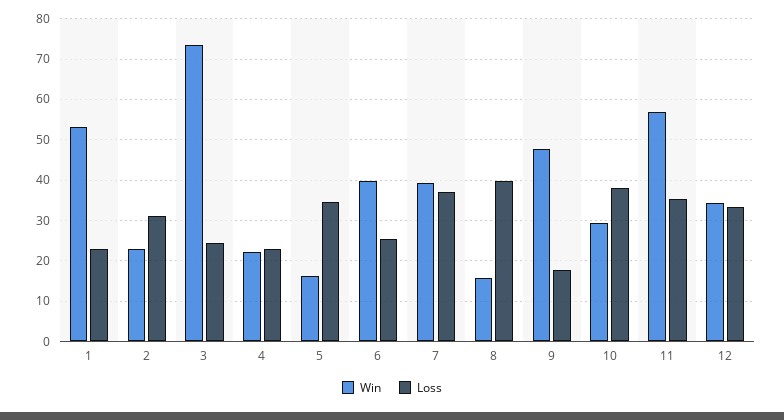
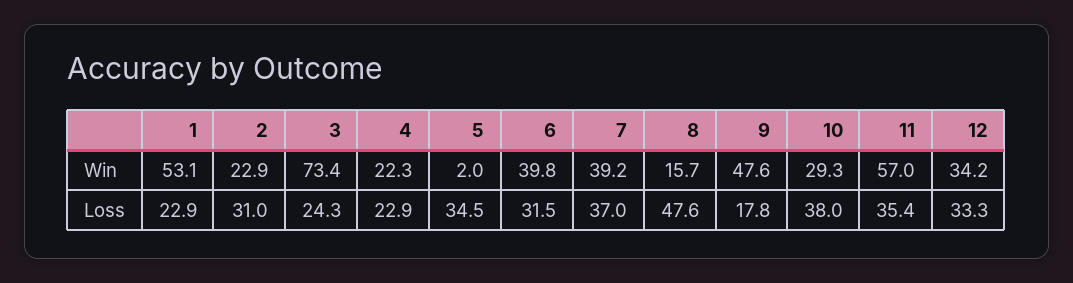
  {
    "Win": {
      "1": 53.1,
      "2": 22.9,
      "3": 73.4,
      "4": 22.3,
-     "5": 16,
+     "5": 2,
      "6": 39.8,
      "7": 39.2,
      "8": 15.7,
      "9": 47.6,
      "10": 29.3,
      "11": 57,
      "12": 34.2
    },
    "Loss": {
      "1": 22.9,
      "2": 31,
      "3": 24.3,
      "4": 22.9,
      "5": 34.5,
-     "6": 26,
+     "6": 31.5,
      "7": 37,
-     "8": 40,
+     "8": 47.6,
      "9": 17.8,
      "10": 38,
      "11": 35.4,
      "12": 33.3
    }
  }

